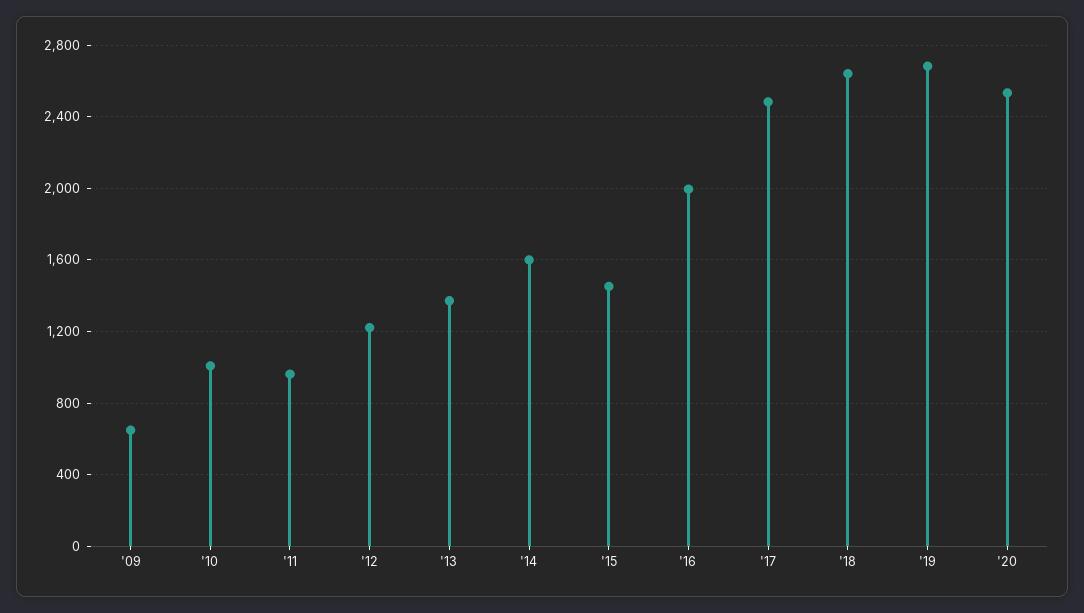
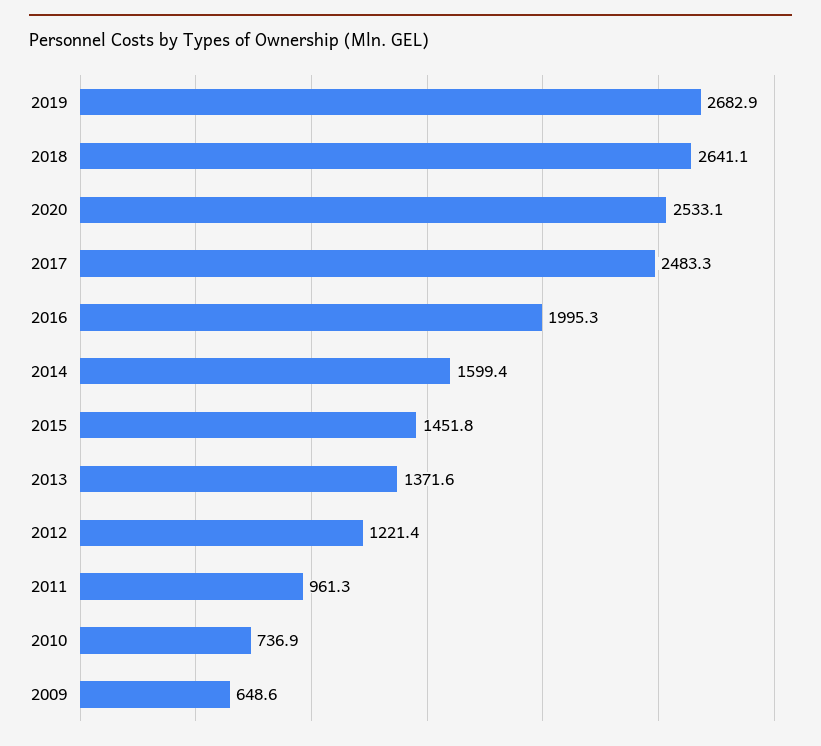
  {
    "'09": 648.6,
-   "'10": 1000,
+   "'10": 736.9,
    "'11": 961.3,
    "'12": 1221.4,
    "'13": 1371.6,
    "'14": 1599.4,
    "'15": 1451.8,
    "'16": 1995.3,
    "'17": 2483.3,
    "'18": 2641.1,
    "'19": 2682.9,
    "'20": 2533.1
  }

